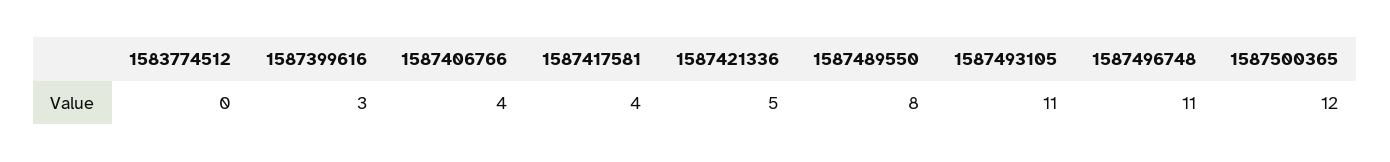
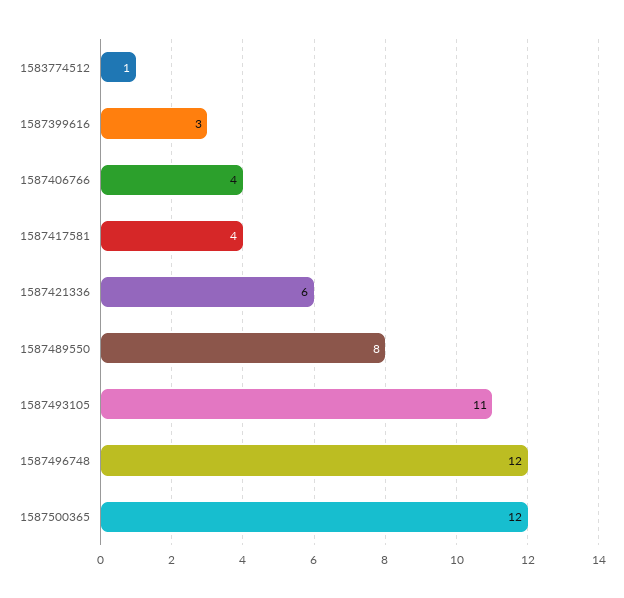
  {
-   "1583774512": 0,
+   "1583774512": 1,
    "1587399616": 3,
    "1587406766": 4,
    "1587417581": 4,
-   "1587421336": 5,
+   "1587421336": 6,
    "1587489550": 8,
    "1587493105": 11,
-   "1587496748": 11,
+   "1587496748": 12,
    "1587500365": 12
  }

